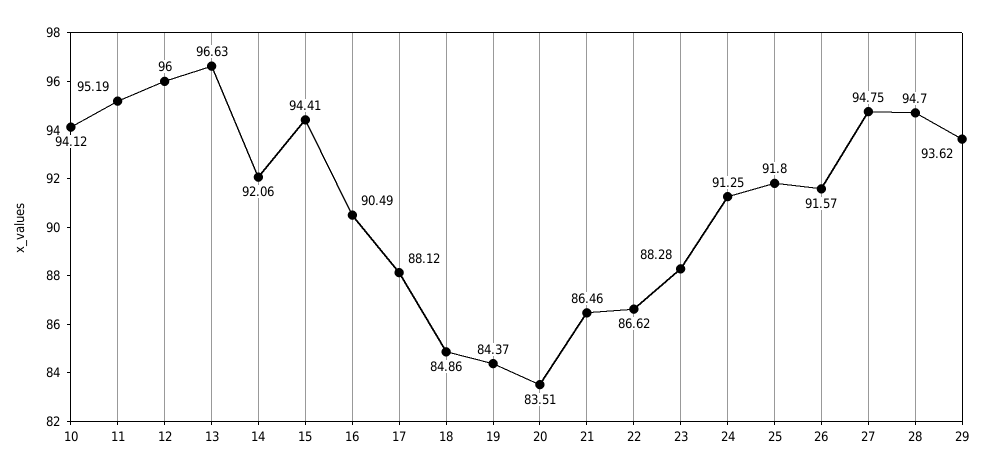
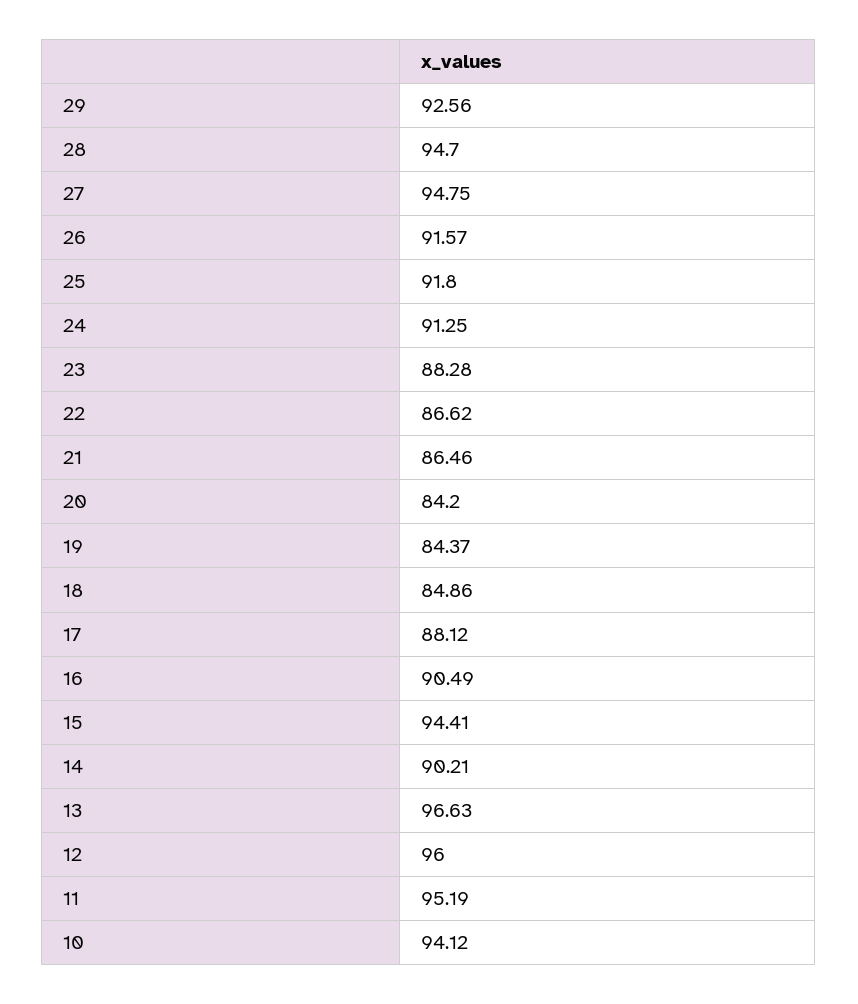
  {
    "10": 94.12,
    "11": 95.19,
    "12": 96,
    "13": 96.63,
-   "14": 92.06,
+   "14": 90.21,
    "15": 94.41,
    "16": 90.49,
    "17": 88.12,
    "18": 84.86,
    "19": 84.37,
-   "20": 83.51,
+   "20": 84.2,
    "21": 86.46,
    "22": 86.62,
    "23": 88.28,
    "24": 91.25,
    "25": 91.8,
    "26": 91.57,
    "27": 94.75,
    "28": 94.7,
-   "29": 93.62
+   "29": 92.56
  }

